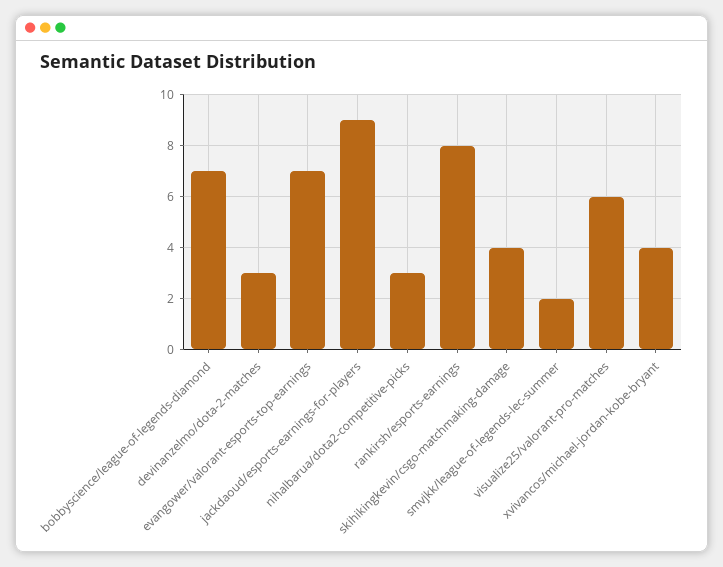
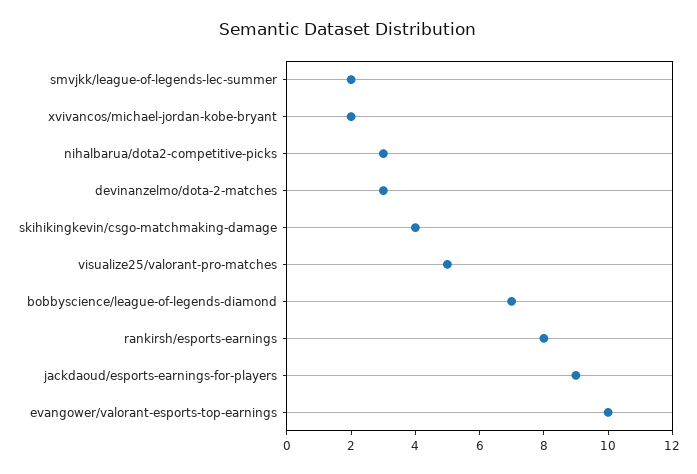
  {
    "bobbyscience/league-of-legends-diamond": 7,
    "devinanzelmo/dota-2-matches": 3,
-   "evangower/valorant-esports-top-earnings": 7,
+   "evangower/valorant-esports-top-earnings": 10,
    "jackdaoud/esports-earnings-for-players": 9,
    "nihalbarua/dota2-competitive-picks": 3,
    "rankirsh/esports-earnings": 8,
    "skihikingkevin/csgo-matchmaking-damage": 4,
    "smvjkk/league-of-legends-lec-summer": 2,
-   "visualize25/valorant-pro-matches": 6,
+   "visualize25/valorant-pro-matches": 5,
-   "xvivancos/michael-jordan-kobe-bryant": 4
+   "xvivancos/michael-jordan-kobe-bryant": 2
  }

